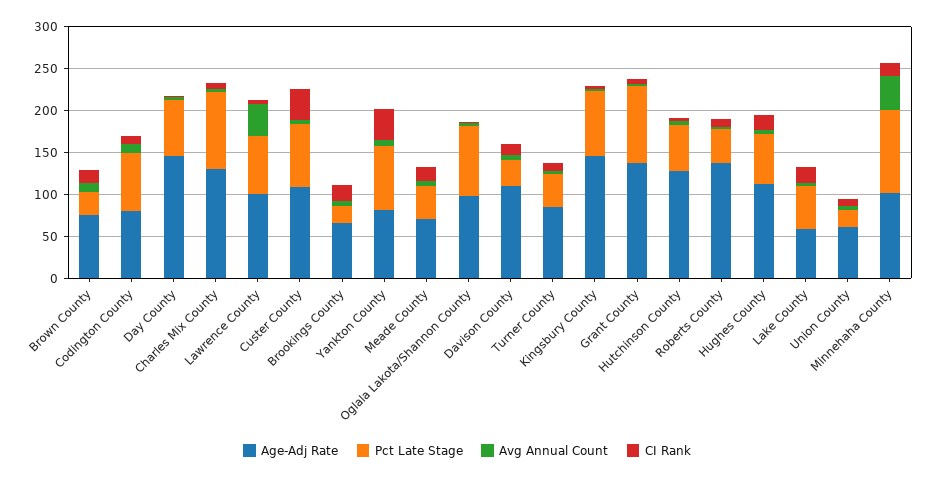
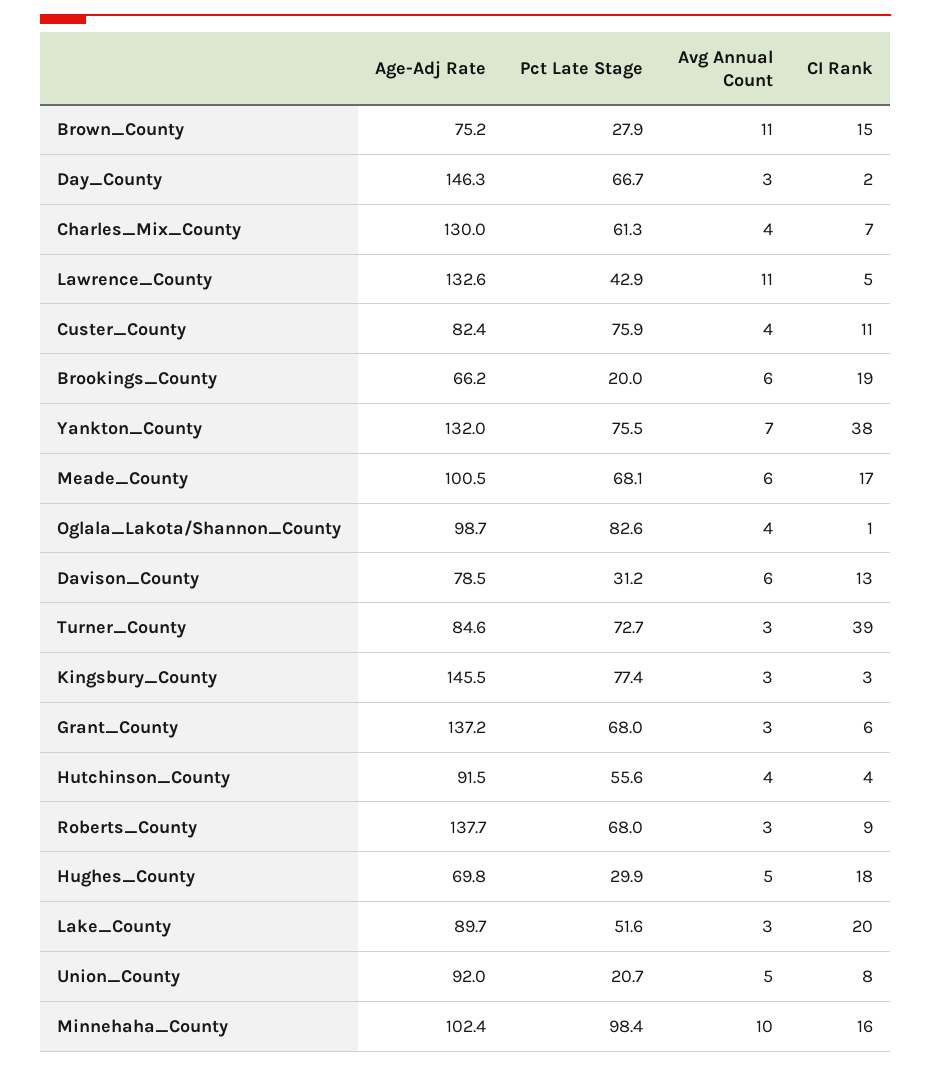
  {
    "Age-Adj Rate": {
      "Brown County": 75.2,
-     "Codington County": 80,
      "Day County": 146.3,
      "Charles Mix County": 130,
-     "Lawrence County": 100,
+     "Lawrence County": 132.6,
-     "Custer County": 110,
+     "Custer County": 82.4,
      "Brookings County": 66.2,
-     "Yankton County": 80,
+     "Yankton County": 132,
-     "Meade County": 70,
+     "Meade County": 100.5,
      "Oglala Lakota/Shannon County": 98.7,
-     "Davison County": 110,
+     "Davison County": 78.5,
      "Turner County": 84.6,
      "Kingsbury County": 145.5,
      "Grant County": 137.2,
-     "Hutchinson County": 130,
+     "Hutchinson County": 91.5,
      "Roberts County": 137.7,
-     "Hughes County": 110,
+     "Hughes County": 69.8,
-     "Lake County": 60,
+     "Lake County": 89.7,
-     "Union County": 60,
+     "Union County": 92,
      "Minnehaha County": 102.4
    },
    "Pct Late Stage": {
      "Brown County": 27.9,
-     "Codington County": 70,
      "Day County": 66.7,
-     "Charles Mix County": 90,
+     "Charles Mix County": 61.3,
-     "Lawrence County": 70,
+     "Lawrence County": 42.9,
      "Custer County": 75.9,
      "Brookings County": 20,
      "Yankton County": 75.5,
-     "Meade County": 40,
+     "Meade County": 68.1,
      "Oglala Lakota/Shannon County": 82.6,
      "Davison County": 31.2,
-     "Turner County": 40,
+     "Turner County": 72.7,
      "Kingsbury County": 77.4,
-     "Grant County": 90,
+     "Grant County": 68,
      "Hutchinson County": 55.6,
-     "Roberts County": 40,
+     "Roberts County": 68,
-     "Hughes County": 60,
+     "Hughes County": 29.9,
      "Lake County": 51.6,
      "Union County": 20.7,
      "Minnehaha County": 98.4
    },
    "Avg Annual Count": {
      "Brown County": 11,
-     "Codington County": 10,
      "Day County": 3,
      "Charles Mix County": 4,
-     "Lawrence County": 40,
+     "Lawrence County": 11,
      "Custer County": 4,
      "Brookings County": 6,
      "Yankton County": 7,
      "Meade County": 6,
      "Oglala Lakota/Shannon County": 4,
      "Davison County": 6,
      "Turner County": 3,
      "Kingsbury County": 3,
      "Grant County": 3,
      "Hutchinson County": 4,
      "Roberts County": 3,
      "Hughes County": 5,
      "Lake County": 3,
      "Union County": 5,
-     "Minnehaha County": 40
+     "Minnehaha County": 10
    },
    "CI Rank": {
      "Brown County": 15,
-     "Codington County": 10,
      "Day County": 2,
      "Charles Mix County": 7,
      "Lawrence County": 5,
-     "Custer County": 40,
+     "Custer County": 11,
      "Brookings County": 19,
      "Yankton County": 38,
      "Meade County": 17,
      "Oglala Lakota/Shannon County": 1,
      "Davison County": 13,
-     "Turner County": 10,
+     "Turner County": 39,
      "Kingsbury County": 3,
      "Grant County": 6,
      "Hutchinson County": 4,
      "Roberts County": 9,
      "Hughes County": 18,
      "Lake County": 20,
      "Union County": 8,
      "Minnehaha County": 16
    }
  }

